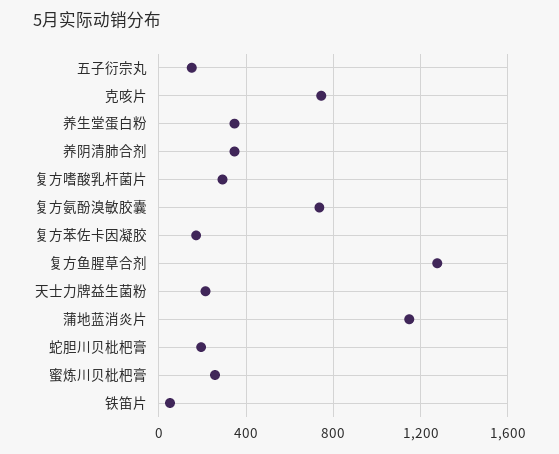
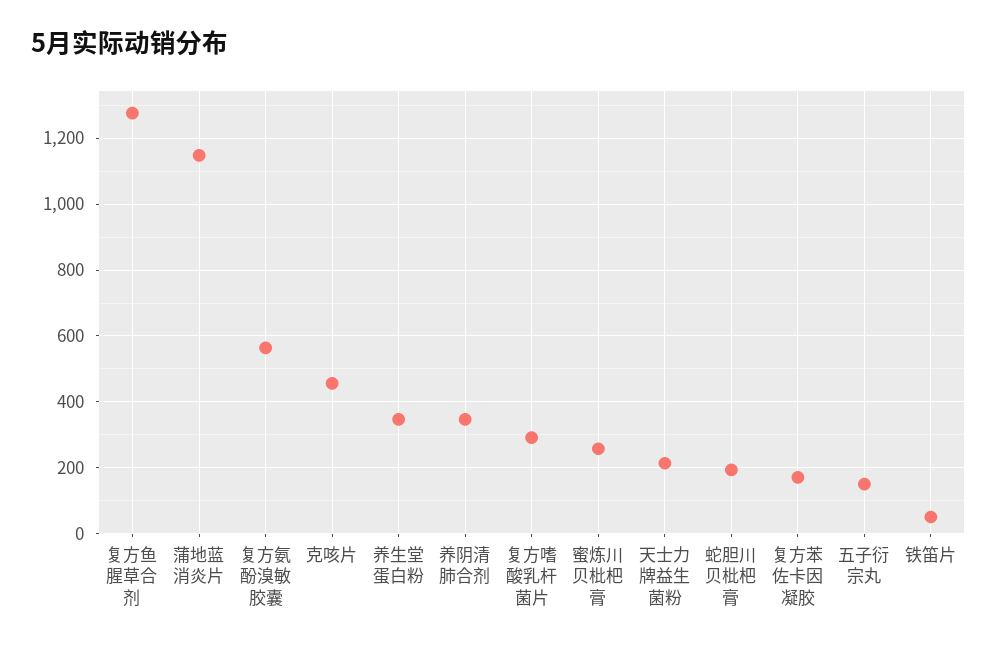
  {
    "五子衍宗丸": 160,
-   "克咳片": 750,
+   "克咳片": 460,
    "养生堂蛋白粉": 340,
    "养阴清肺合剂": 340,
    "复方嗜酸乳杆菌片": 300,
-   "复方氨酚溴敏胶囊": 750,
+   "复方氨酚溴敏胶囊": 560,
    "复方苯佐卡因凝胶": 180,
    "复方鱼腥草合剂": 1280,
    "天士力牌益生菌粉": 220,
    "蒲地蓝消炎片": 1140,
    "蛇胆川贝枇杷膏": 200,
    "蜜炼川贝枇杷膏": 260,
    "铁笛片": 60
  }

